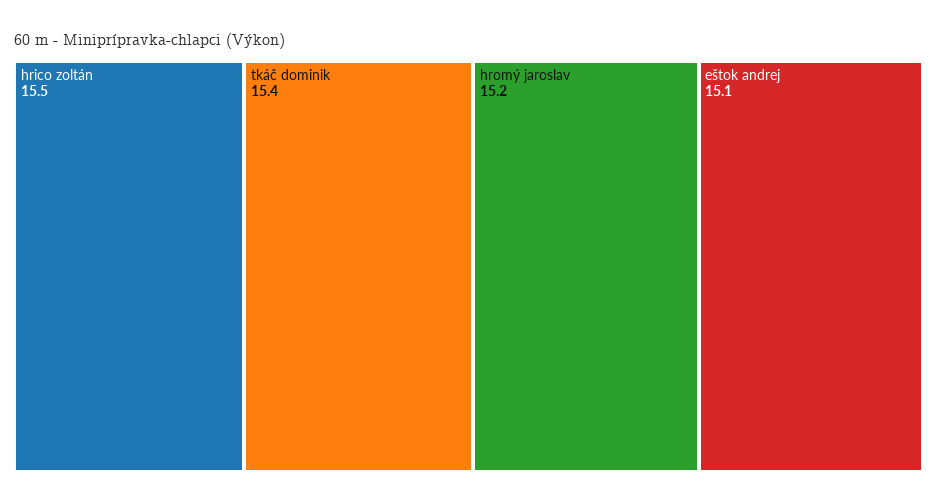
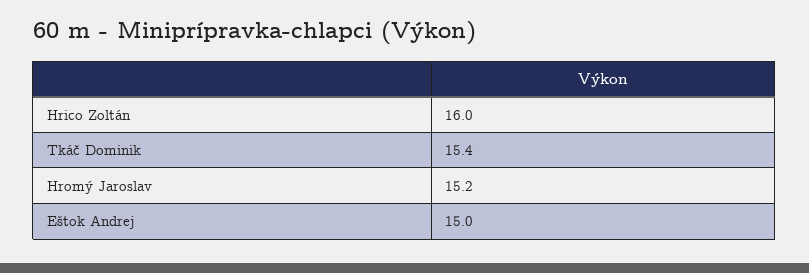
  {
-   "hrico zoltán": 15.5,
+   "hrico zoltán": 16,
    "tkáč dominik": 15.4,
    "hromý jaroslav": 15.2,
-   "eštok andrej": 15.1
+   "eštok andrej": 15
  }

